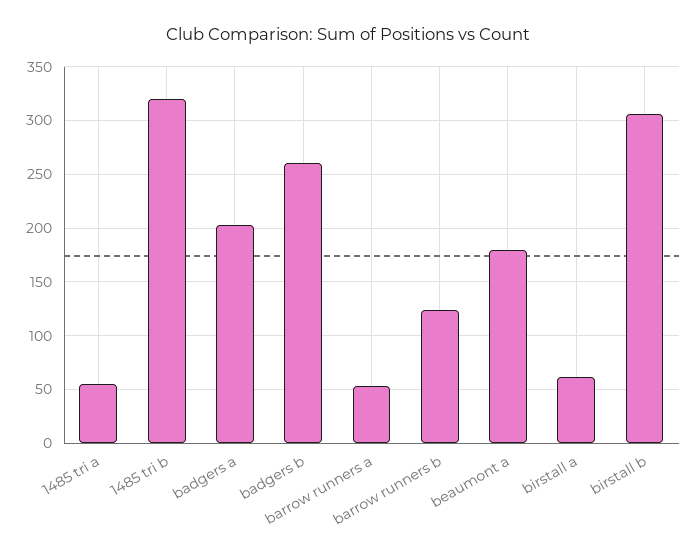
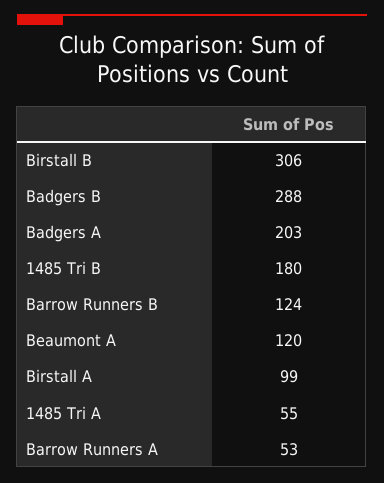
  {
    "1485 tri a": 55,
-   "1485 tri b": 320,
+   "1485 tri b": 180,
    "badgers a": 203,
-   "badgers b": 260,
+   "badgers b": 288,
    "barrow runners a": 53,
    "barrow runners b": 124,
-   "beaumont a": 180,
+   "beaumont a": 120,
-   "birstall a": 60,
+   "birstall a": 99,
    "birstall b": 306
  }

